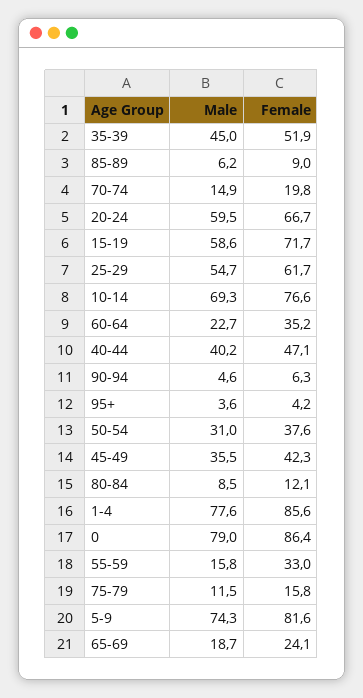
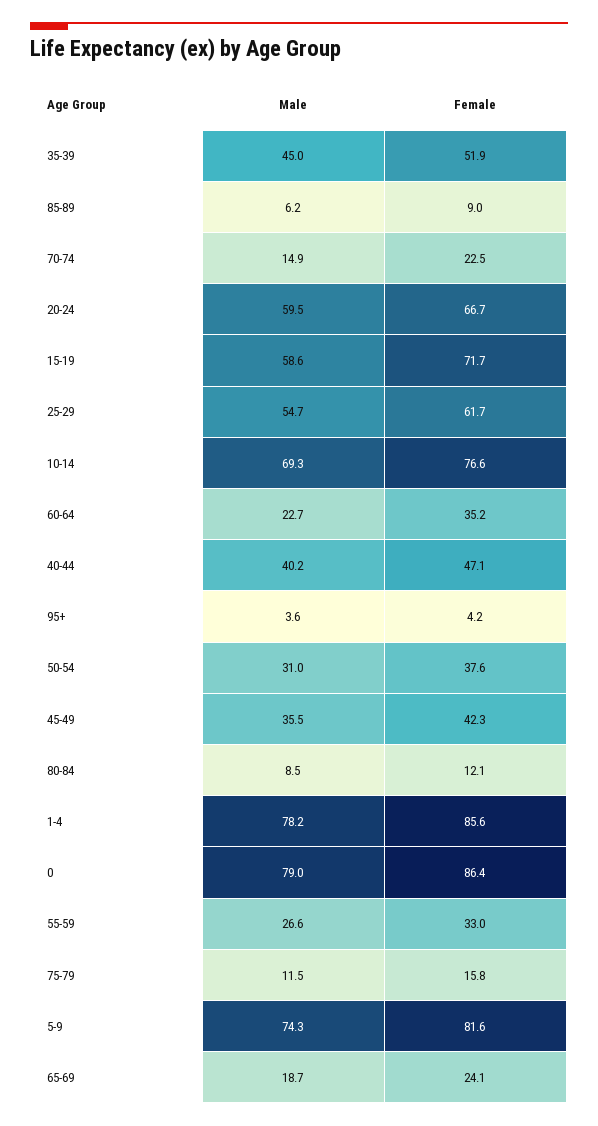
  {
    "Male": {
      "35-39": 45,
      "85-89": 6.2,
      "70-74": 14.9,
      "20-24": 59.5,
      "15-19": 58.6,
      "25-29": 54.7,
      "10-14": 69.3,
      "60-64": 22.7,
      "40-44": 40.2,
-     "90-94": 4.6,
      "95+": 3.6,
      "50-54": 31,
      "45-49": 35.5,
      "80-84": 8.5,
-     "1-4": 77.6,
+     "1-4": 78.2,
      "0": 79,
-     "55-59": 15.8,
+     "55-59": 26.6,
      "75-79": 11.5,
      "5-9": 74.3,
      "65-69": 18.7
    },
    "Female": {
      "35-39": 51.9,
      "85-89": 9,
-     "70-74": 19.8,
+     "70-74": 22.5,
      "20-24": 66.7,
      "15-19": 71.7,
      "25-29": 61.7,
      "10-14": 76.6,
      "60-64": 35.2,
      "40-44": 47.1,
-     "90-94": 6.3,
      "95+": 4.2,
      "50-54": 37.6,
      "45-49": 42.3,
      "80-84": 12.1,
      "1-4": 85.6,
      "0": 86.4,
      "55-59": 33,
      "75-79": 15.8,
      "5-9": 81.6,
      "65-69": 24.1
    }
  }

